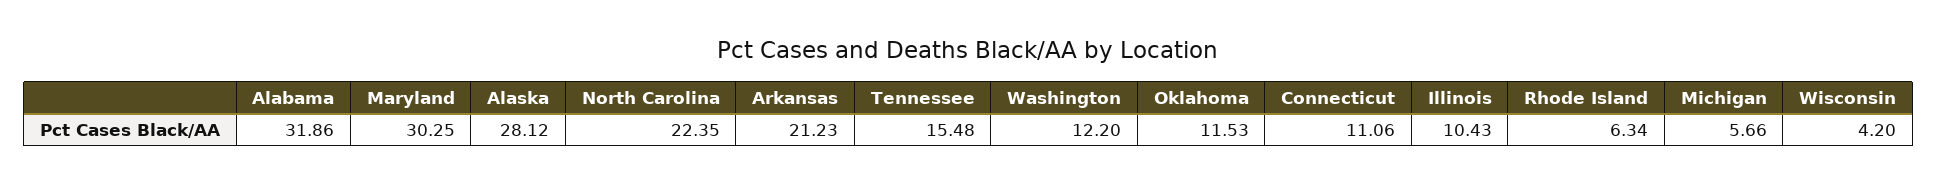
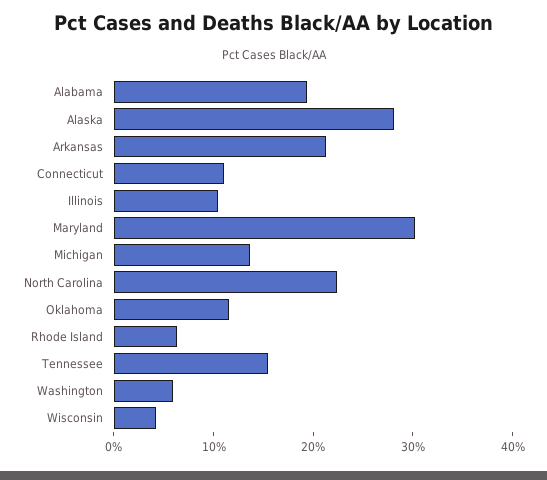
  {
-   "Alabama": 31.86,
+   "Alabama": 20,
    "Maryland": 30.25,
    "Alaska": 28.12,
    "North Carolina": 22.35,
    "Arkansas": 21.23,
    "Tennessee": 15.48,
-   "Washington": 12.2,
+   "Washington": 6,
    "Oklahoma": 11.53,
    "Connecticut": 11.06,
    "Illinois": 10.43,
    "Rhode Island": 6.34,
-   "Michigan": 5.66,
+   "Michigan": 14,
    "Wisconsin": 4.2
  }

